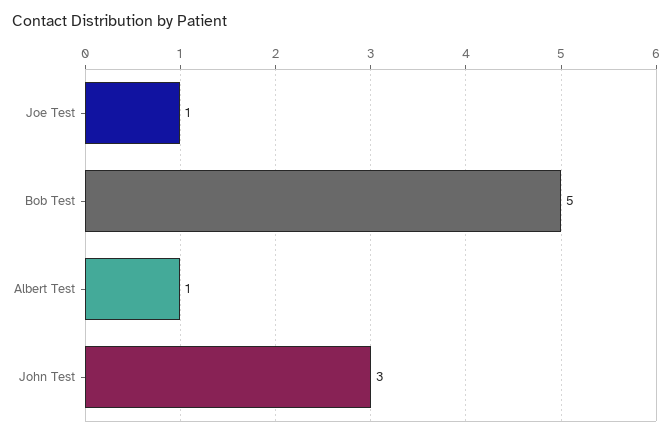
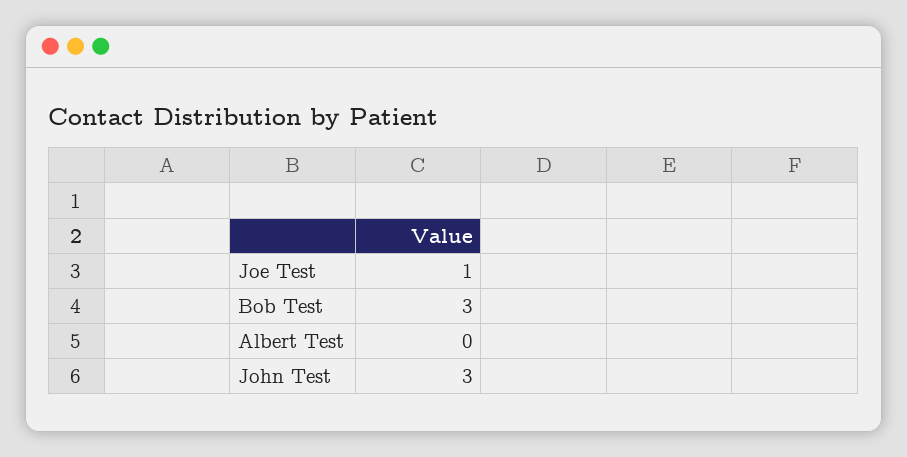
  {
    "Joe Test": 1,
-   "Bob Test": 5,
+   "Bob Test": 3,
-   "Albert Test": 1,
+   "Albert Test": 0,
    "John Test": 3
  }

